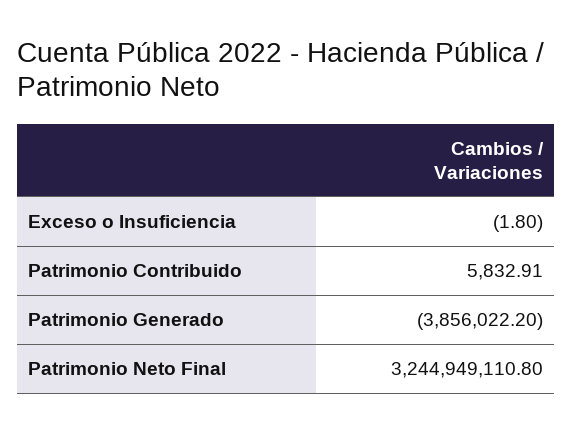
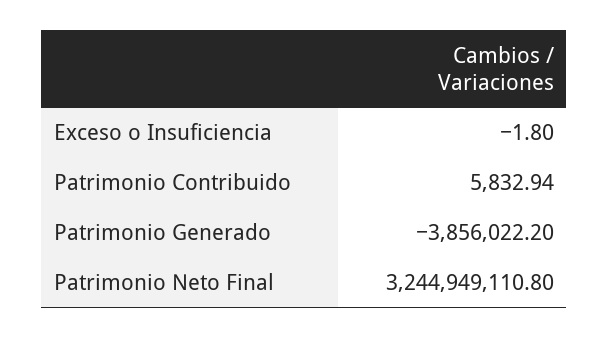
  {
    "Exceso o Insuficiencia": -1.8,
-   "Patrimonio Contribuido": 5832.91,
+   "Patrimonio Contribuido": 5832.94,
    "Patrimonio Generado": -3856022.2,
    "Patrimonio Neto Final": 3244949110.8
  }

